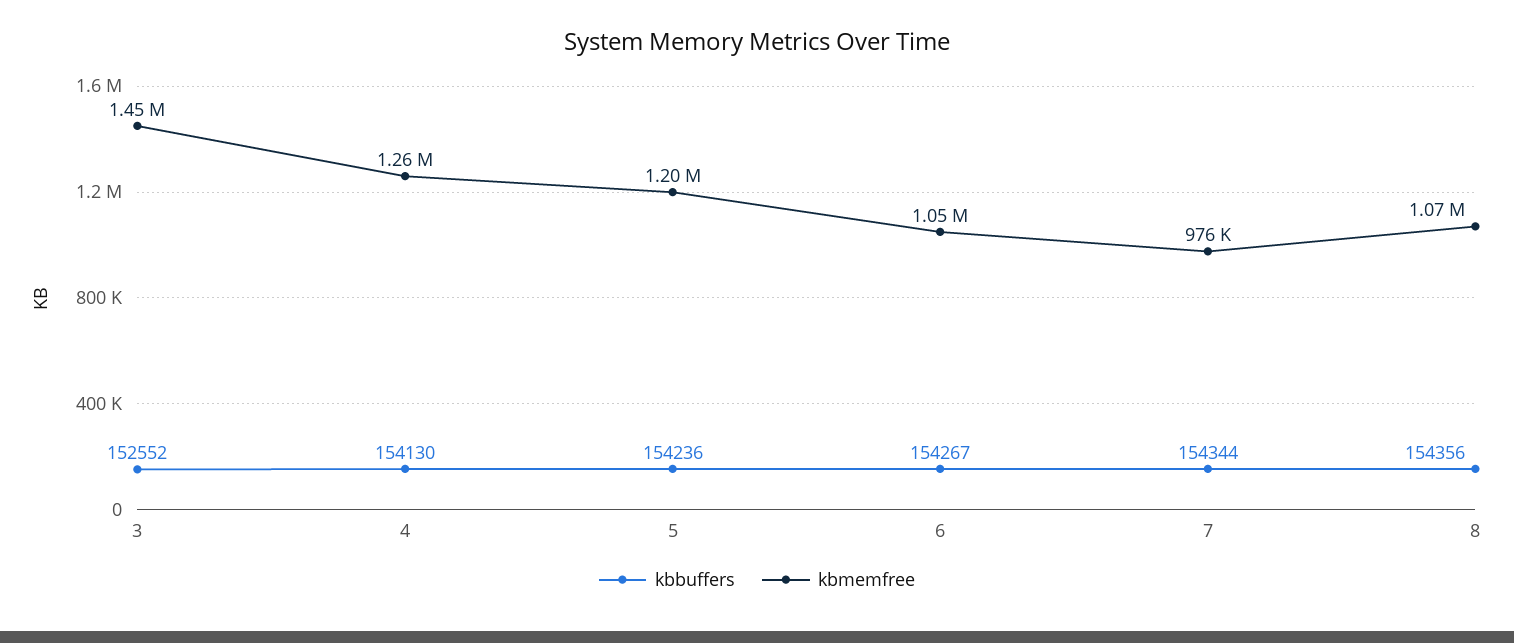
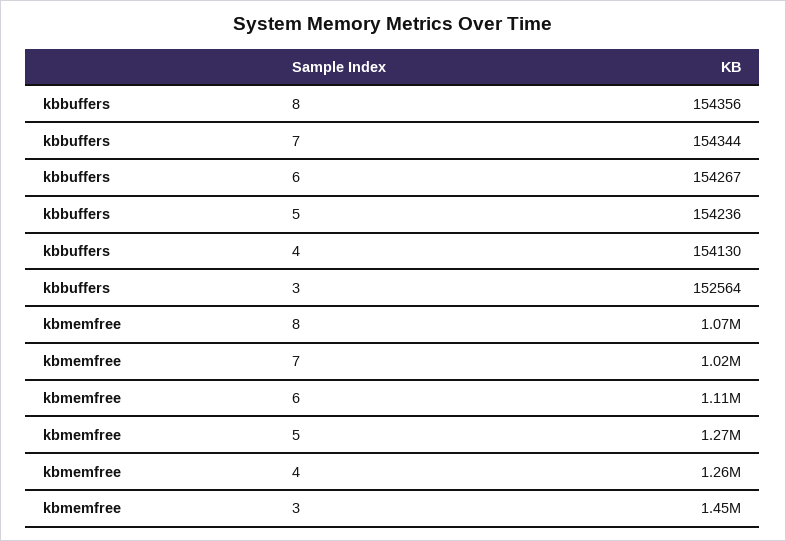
  {
    "kbbuffers": {
-     "3": 152552,
+     "3": 152564,
      "4": 154130,
      "5": 154236,
      "6": 154267,
      "7": 154344,
      "8": 154356
    },
    "kbmemfree": {
      "3": 1450000,
      "4": 1260000,
-     "5": 1200000,
+     "5": 1270000,
-     "6": 1050000,
+     "6": 1110000,
-     "7": 976000,
+     "7": 1020000,
      "8": 1070000
    }
  }

